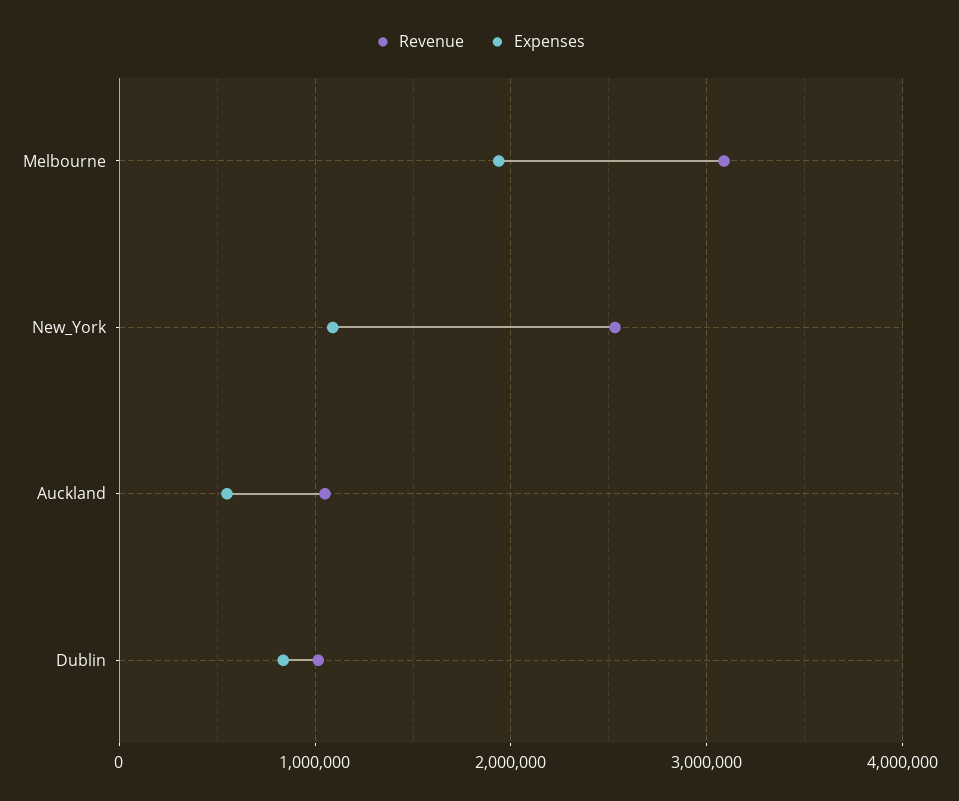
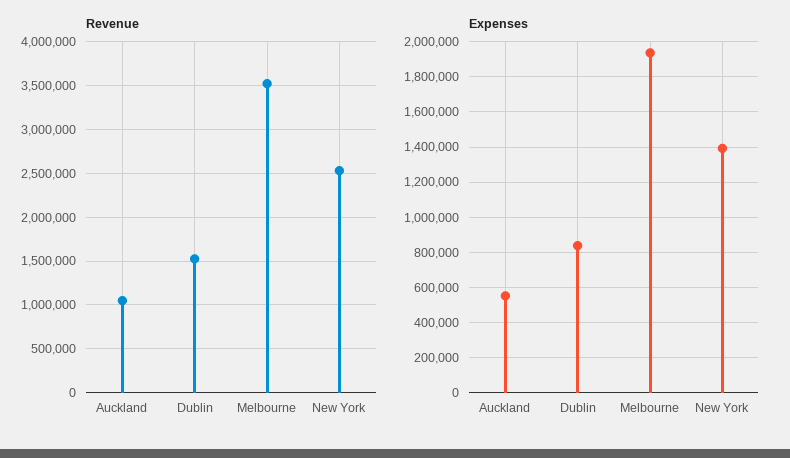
  {
    "Revenue": {
-     "Melbourne": 3100000,
+     "Melbourne": 3500000,
      "New_York": 2500000,
      "Auckland": 1100000,
-     "Dublin": 1000000
+     "Dublin": 1500000
    },
    "Expenses": {
      "Melbourne": 1950000,
-     "New_York": 1100000,
+     "New_York": 1400000,
      "Auckland": 550000,
      "Dublin": 850000
    }
  }

